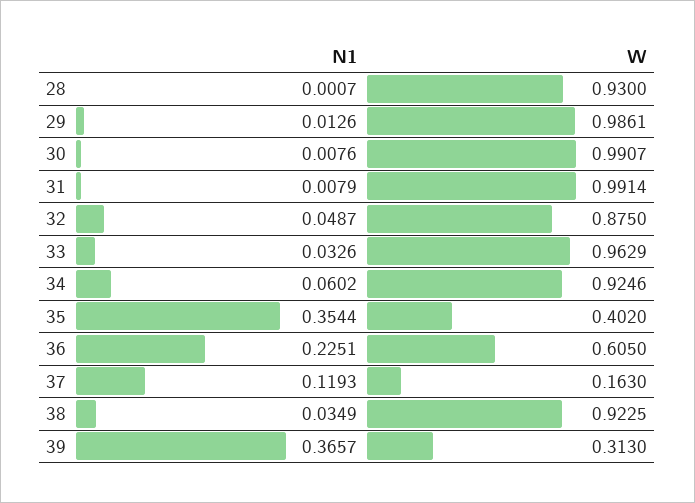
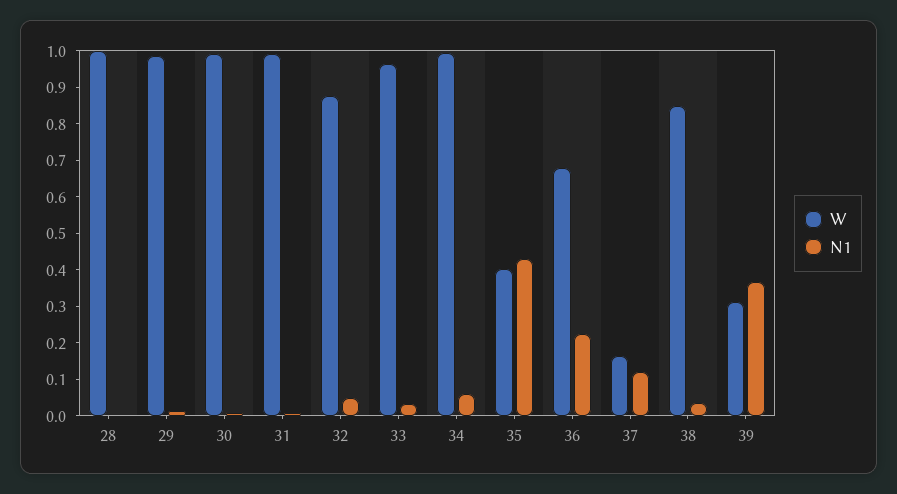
  {
    "N1": {
      "28": 0.0007,
      "29": 0.0126,
      "30": 0.0076,
      "31": 0.0079,
      "32": 0.0487,
      "33": 0.0326,
      "34": 0.0602,
-     "35": 0.3544,
+     "35": 0.425,
      "36": 0.2251,
      "37": 0.1193,
      "38": 0.0349,
      "39": 0.3657
    },
    "W": {
-     "28": 0.93,
+     "28": 1,
      "29": 0.9861,
      "30": 0.9907,
      "31": 0.9914,
      "32": 0.875,
      "33": 0.9629,
-     "34": 0.9246,
+     "34": 1,
      "35": 0.402,
-     "36": 0.605,
+     "36": 0.675,
      "37": 0.163,
-     "38": 0.9225,
+     "38": 0.85,
      "39": 0.313
    }
  }

